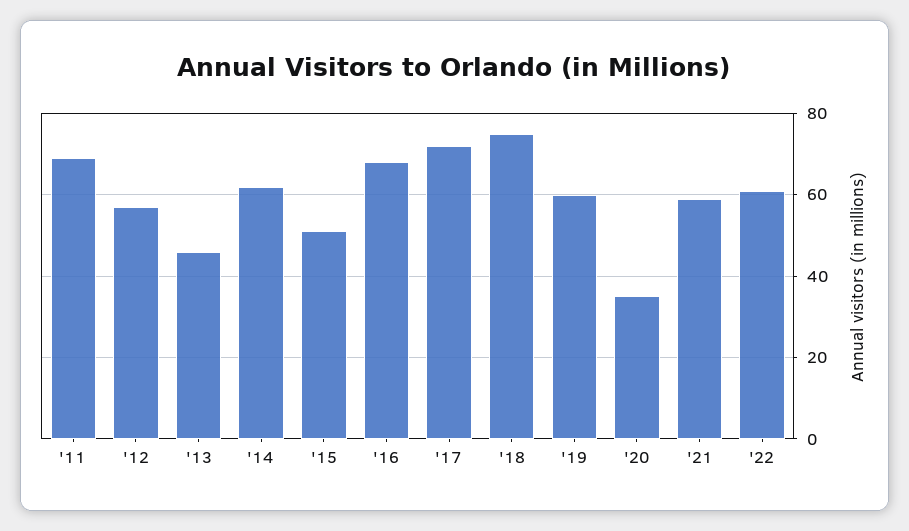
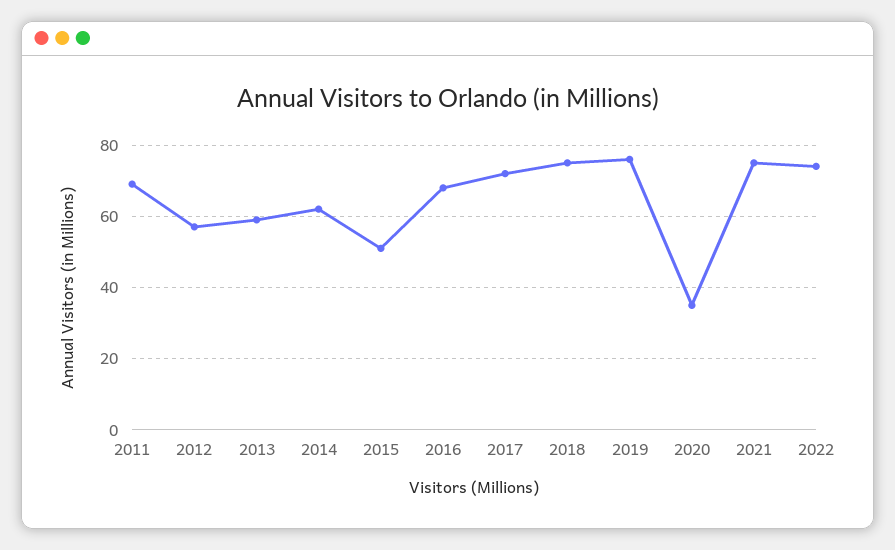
  {
    "'11": 70,
    "'12": 55,
-   "'13": 45,
+   "'13": 60,
    "'14": 60,
    "'15": 50,
    "'16": 70,
    "'17": 70,
    "'18": 75,
-   "'19": 60,
+   "'19": 75,
    "'20": 35,
-   "'21": 60,
+   "'21": 75,
-   "'22": 60
+   "'22": 75
  }

